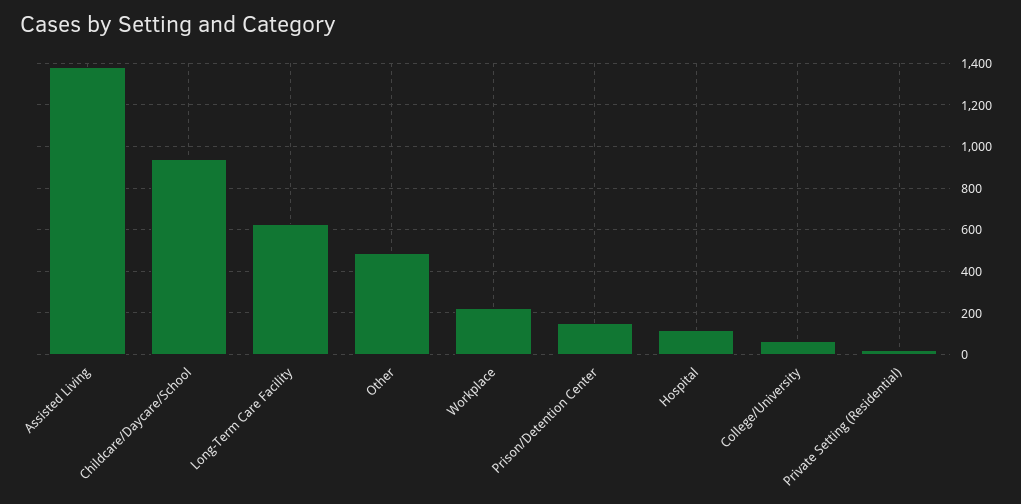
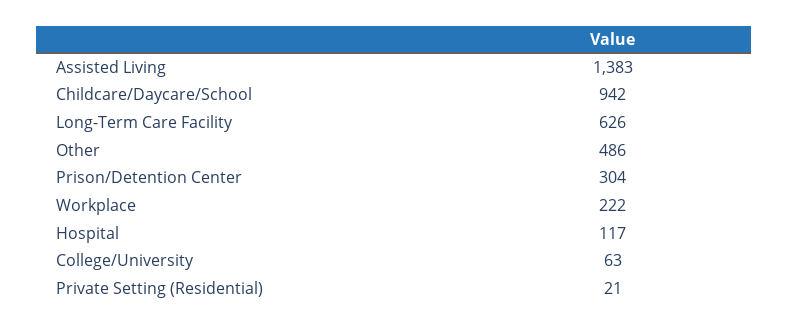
  {
    "Assisted Living": 1383,
    "Childcare/Daycare/School": 942,
    "Long-Term Care Facility": 626,
    "Other": 486,
    "Workplace": 222,
-   "Prison/Detention Center": 150,
+   "Prison/Detention Center": 304,
    "Hospital": 117,
    "College/University": 63,
    "Private Setting (Residential)": 21
  }

